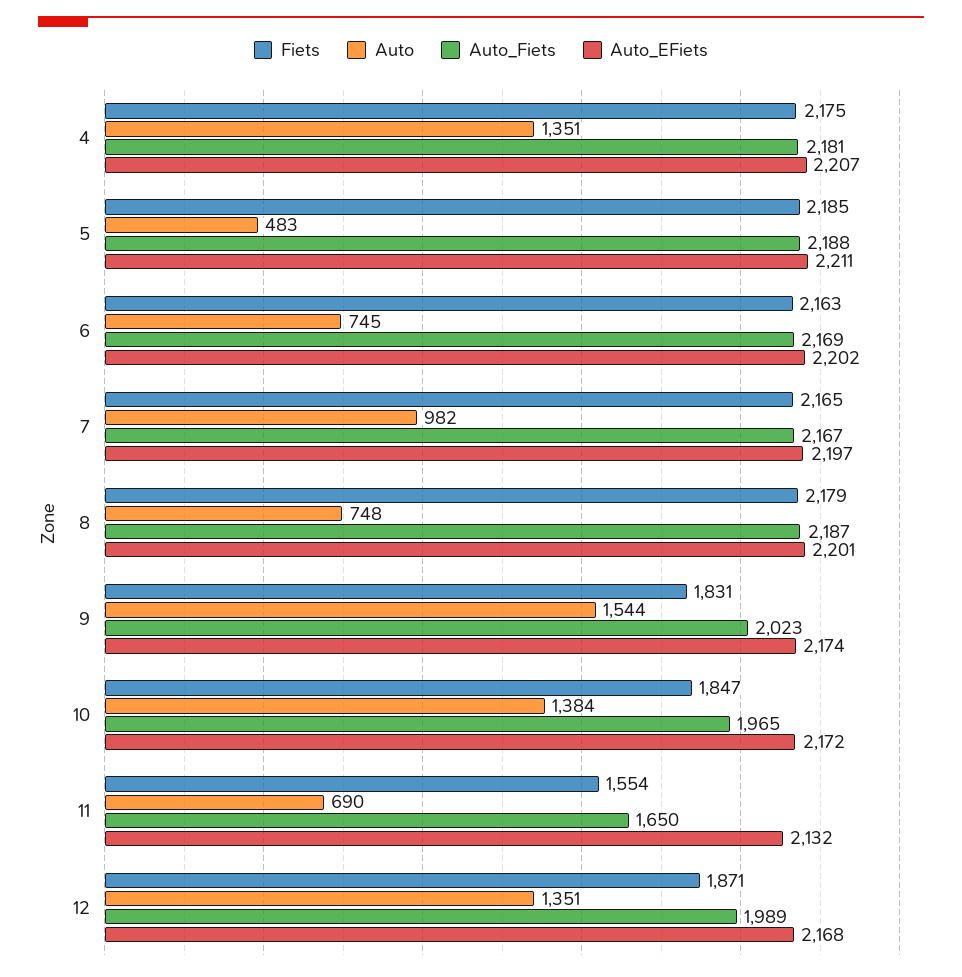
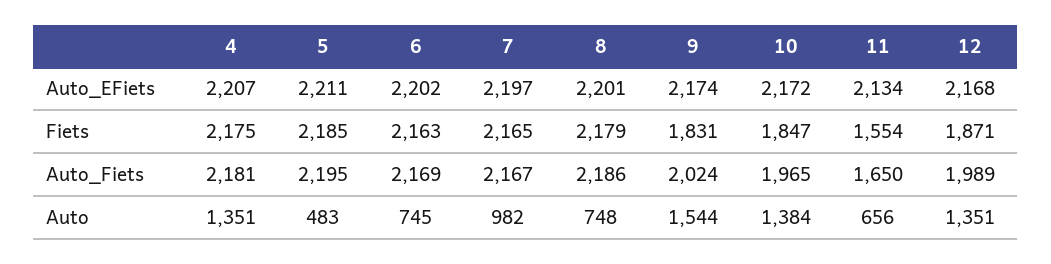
  {
    "Fiets": {
      "4": 2175,
      "5": 2185,
      "6": 2163,
      "7": 2165,
      "8": 2179,
      "9": 1831,
      "10": 1847,
      "11": 1554,
      "12": 1871
    },
    "Auto": {
      "4": 1351,
      "5": 483,
      "6": 745,
      "7": 982,
      "8": 748,
      "9": 1544,
      "10": 1384,
-     "11": 690,
+     "11": 656,
      "12": 1351
    },
    "Auto_Fiets": {
      "4": 2181,
-     "5": 2188,
+     "5": 2195,
      "6": 2169,
      "7": 2167,
-     "8": 2187,
+     "8": 2186,
-     "9": 2023,
+     "9": 2024,
      "10": 1965,
      "11": 1650,
      "12": 1989
    },
    "Auto_EFiets": {
      "4": 2207,
      "5": 2211,
      "6": 2202,
      "7": 2197,
      "8": 2201,
      "9": 2174,
      "10": 2172,
-     "11": 2132,
+     "11": 2134,
      "12": 2168
    }
  }

